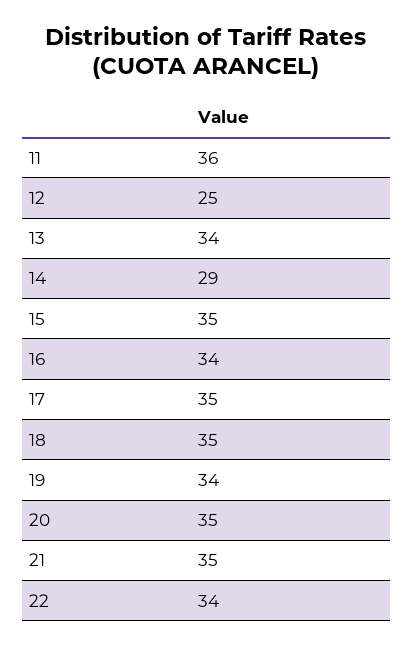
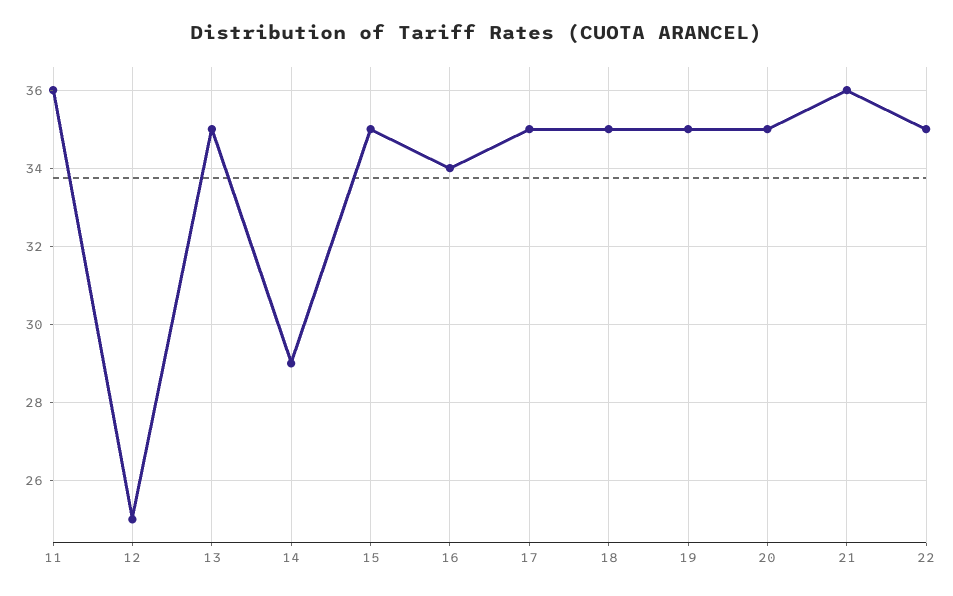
  {
    "11": 36,
    "12": 25,
-   "13": 34,
+   "13": 35,
    "14": 29,
    "15": 35,
    "16": 34,
    "17": 35,
    "18": 35,
-   "19": 34,
+   "19": 35,
    "20": 35,
-   "21": 35,
+   "21": 36,
-   "22": 34
+   "22": 35
  }

